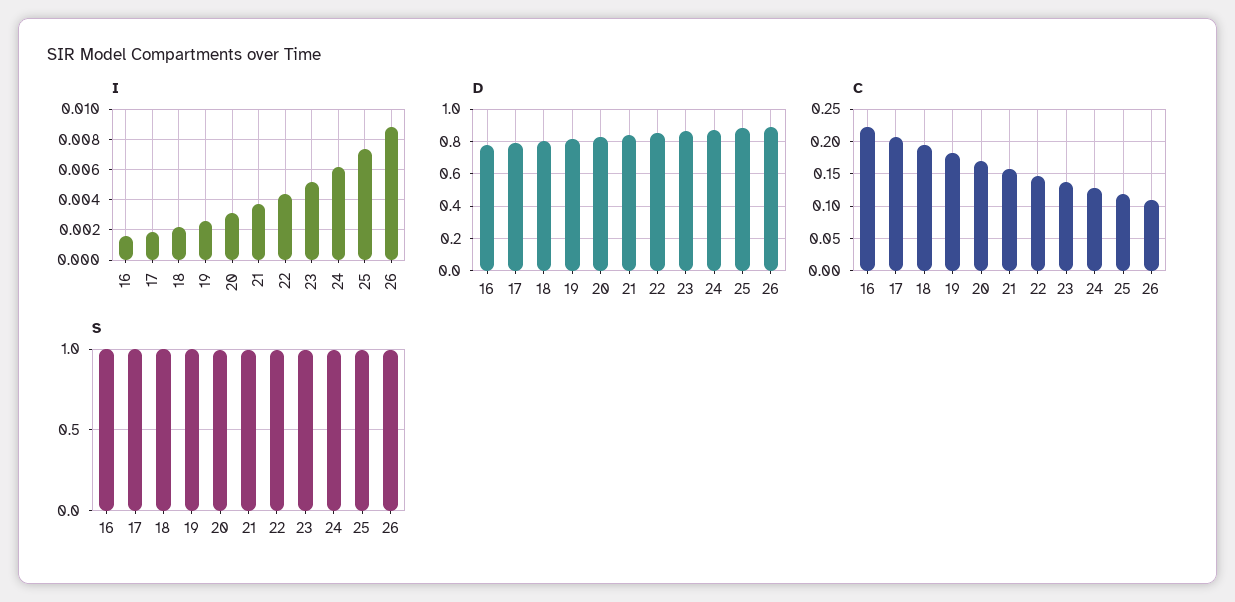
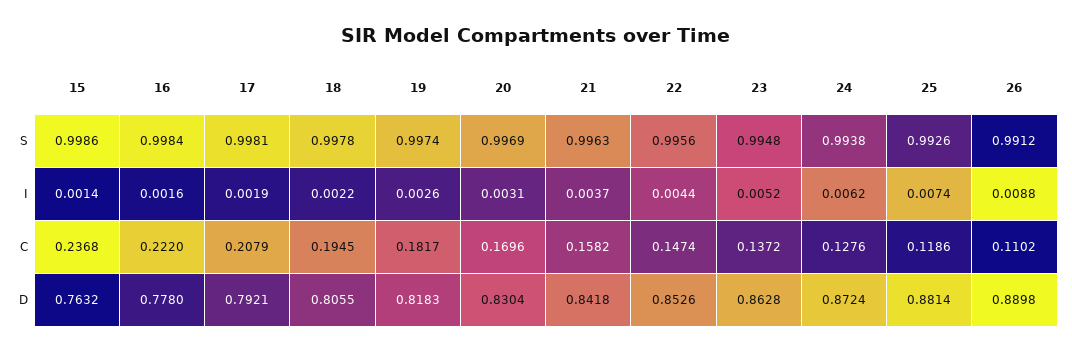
  {
    "I": {
      "16": 0.0016,
      "17": 0.0019,
      "18": 0.0022,
      "19": 0.0026,
      "20": 0.0031,
      "21": 0.0037,
      "22": 0.0044,
      "23": 0.0052,
      "24": 0.0062,
      "25": 0.0074,
-     "26": 0.0088
+     "26": 0.0088,
+     "15": 0.0014
    },
    "D": {
      "16": 0.778,
      "17": 0.7921,
      "18": 0.8055,
      "19": 0.8183,
      "20": 0.8304,
      "21": 0.8418,
      "22": 0.8526,
      "23": 0.8628,
      "24": 0.8724,
      "25": 0.8814,
-     "26": 0.8898
+     "26": 0.8898,
+     "15": 0.7632
    },
    "C": {
      "16": 0.222,
      "17": 0.2079,
      "18": 0.1945,
      "19": 0.1817,
      "20": 0.1696,
      "21": 0.1582,
      "22": 0.1474,
      "23": 0.1372,
      "24": 0.1276,
      "25": 0.1186,
-     "26": 0.1102
+     "26": 0.1102,
+     "15": 0.2368
    },
    "S": {
      "16": 0.9984,
      "17": 0.9981,
      "18": 0.9978,
      "19": 0.9974,
      "20": 0.9969,
      "21": 0.9963,
      "22": 0.9956,
      "23": 0.9948,
      "24": 0.9938,
      "25": 0.9926,
-     "26": 0.9912
+     "26": 0.9912,
+     "15": 0.9986
    }
  }

